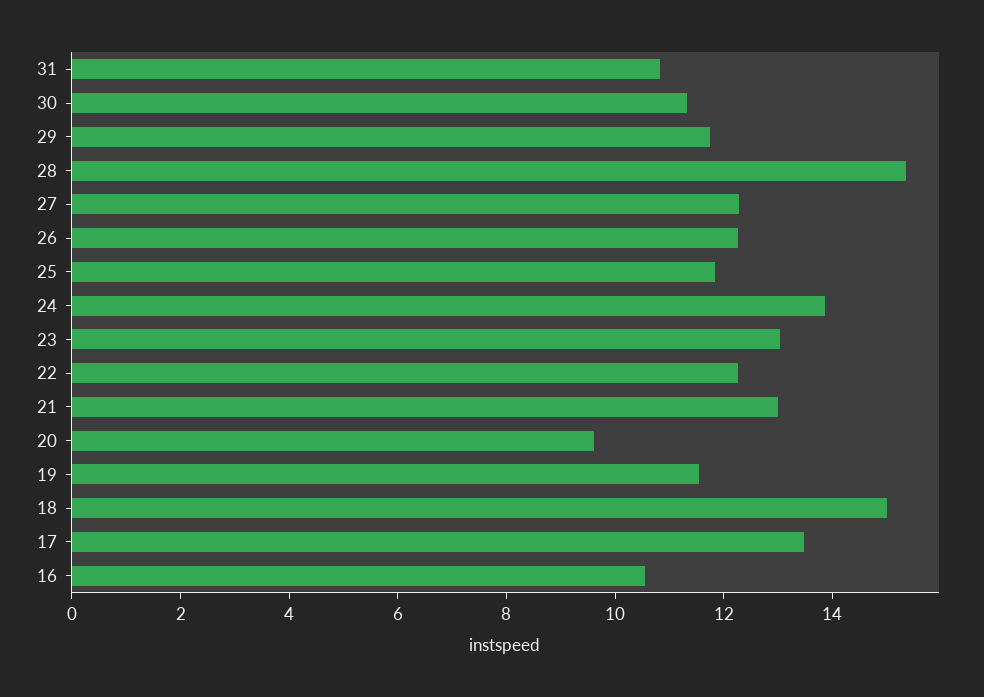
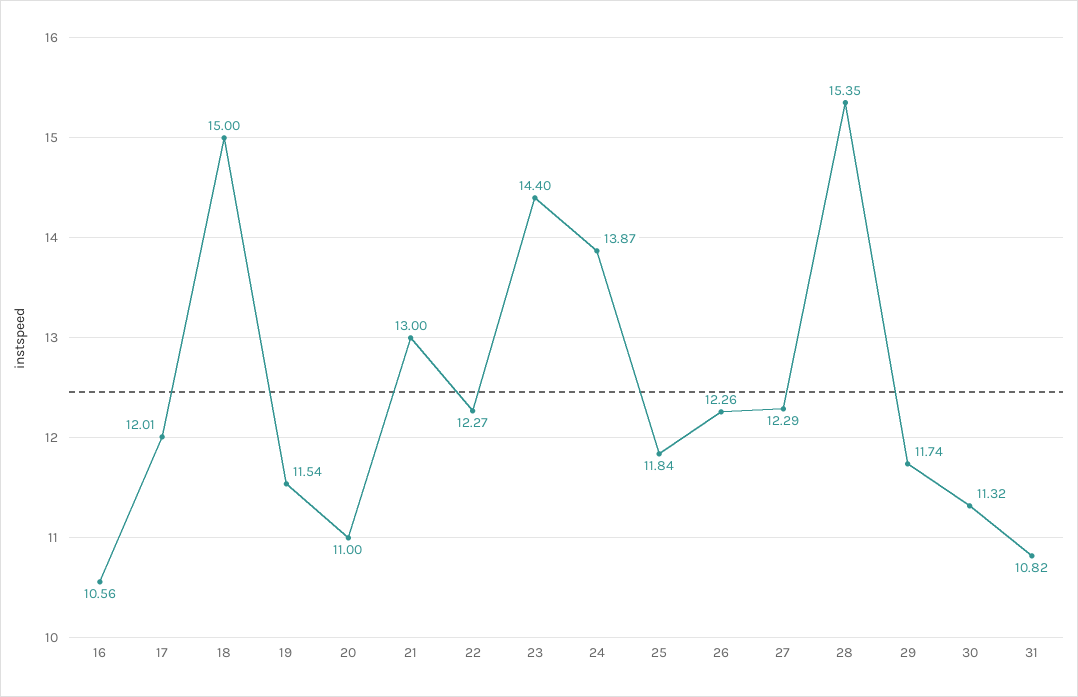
  {
    "31": 10.82,
    "30": 11.32,
    "29": 11.74,
    "28": 15.35,
    "27": 12.29,
    "26": 12.26,
    "25": 11.84,
    "24": 13.87,
-   "23": 13,
+   "23": 14.4,
    "22": 12.27,
    "21": 13,
-   "20": 9.5,
+   "20": 11,
    "19": 11.54,
    "18": 15,
-   "17": 13.5,
+   "17": 12.01,
    "16": 10.56
  }

